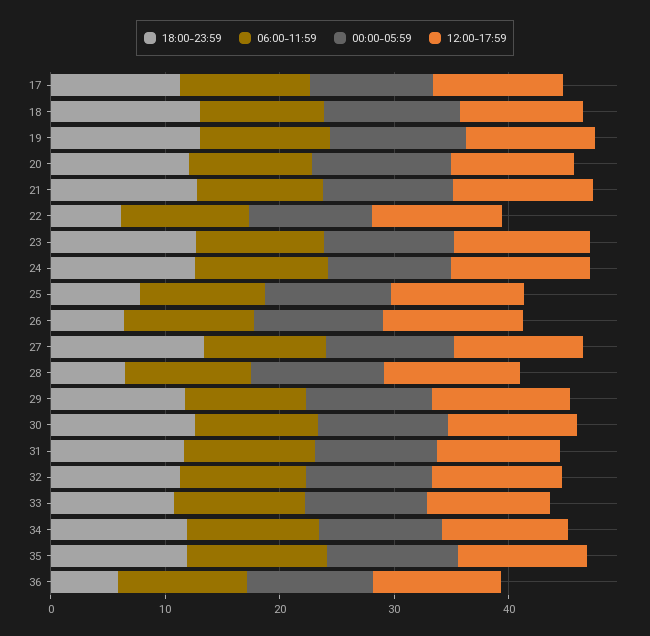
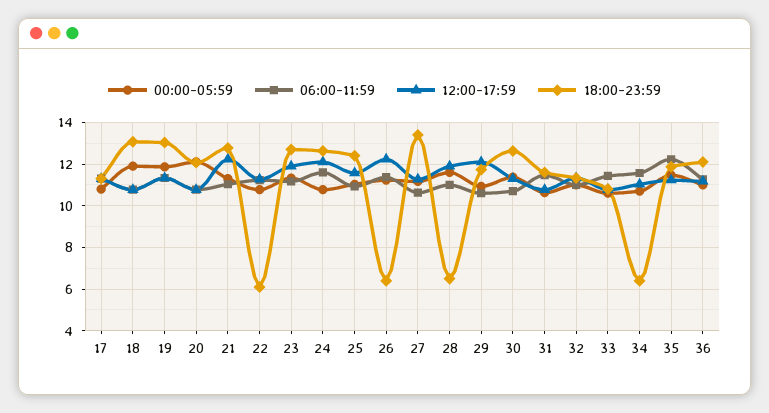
  {
    "18:00-23:59": {
      "17": 11.5,
      "18": 13,
      "19": 13,
      "20": 12,
      "21": 13,
      "22": 6,
      "23": 12.5,
      "24": 12.5,
-     "25": 8,
+     "25": 12.5,
      "26": 6.5,
      "27": 13.5,
      "28": 6.5,
      "29": 11.5,
      "30": 12.5,
      "31": 11.5,
      "32": 11.5,
      "33": 11,
-     "34": 12,
+     "34": 6.5,
      "35": 12,
-     "36": 6
+     "36": 12
    },
    "06:00-11:59": {
      "17": 11.5,
      "18": 11,
      "19": 11.5,
      "20": 11,
      "21": 11,
      "22": 11,
      "23": 11,
      "24": 11.5,
      "25": 11,
      "26": 11.5,
      "27": 10.5,
      "28": 11,
      "29": 10.5,
      "30": 10.5,
      "31": 11.5,
      "32": 11,
      "33": 11.5,
      "34": 11.5,
      "35": 12,
      "36": 11.5
    },
    "00:00-05:59": {
      "17": 11,
      "18": 12,
      "19": 12,
      "20": 12,
      "21": 11.5,
      "22": 11,
      "23": 11.5,
      "24": 11,
      "25": 11,
      "26": 11,
      "27": 11,
      "28": 11.5,
      "29": 11,
      "30": 11.5,
      "31": 10.5,
      "32": 11,
      "33": 10.5,
      "34": 10.5,
      "35": 11.5,
      "36": 11
    },
    "12:00-17:59": {
      "17": 11.5,
      "18": 11,
      "19": 11.5,
      "20": 11,
      "21": 12,
      "22": 11.5,
      "23": 12,
      "24": 12,
      "25": 11.5,
      "26": 12,
      "27": 11.5,
      "28": 12,
      "29": 12,
      "30": 11.5,
      "31": 11,
      "32": 11.5,
      "33": 11,
      "34": 11,
      "35": 11,
      "36": 11
    }
  }

